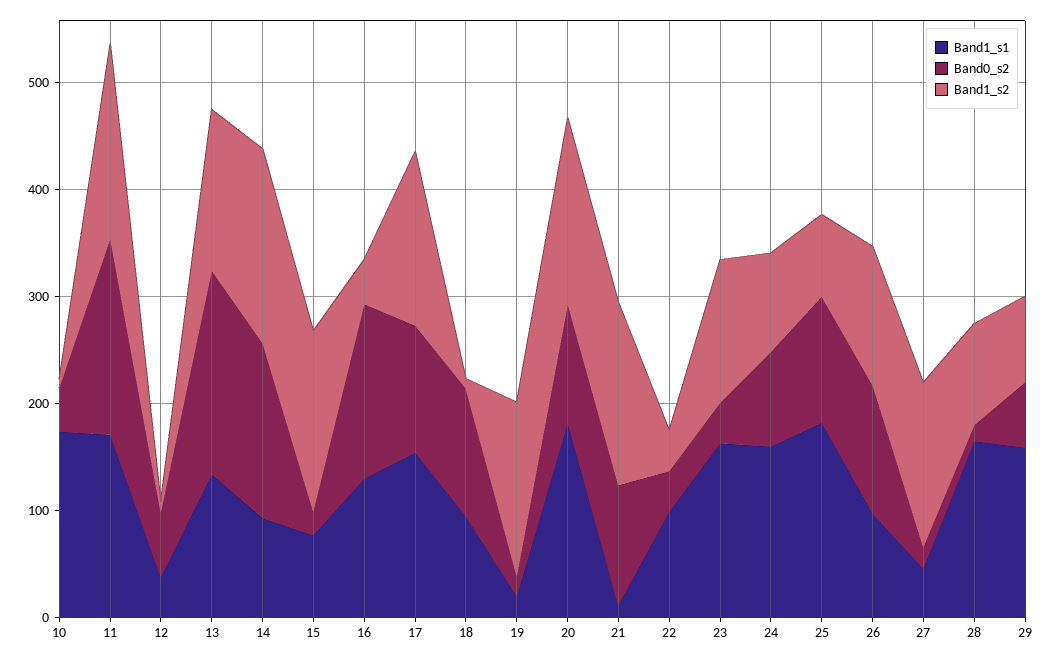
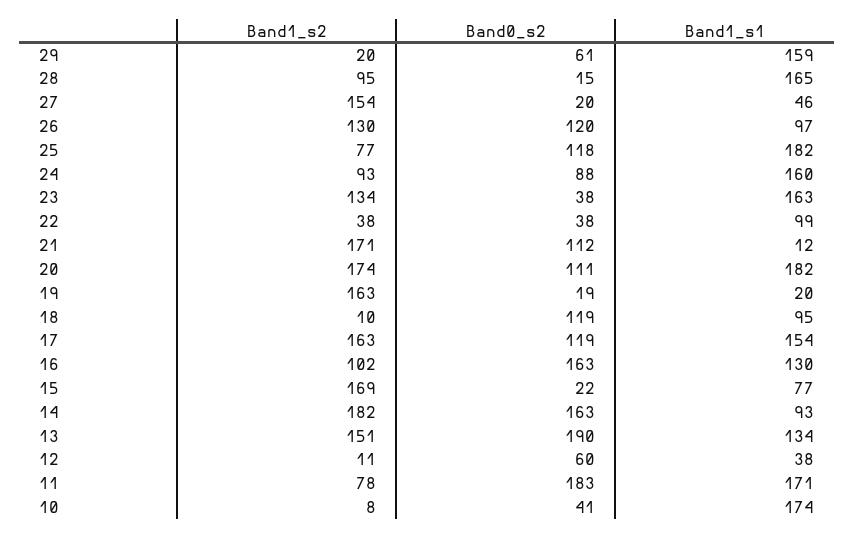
  {
    "Band1_s1": {
      "10": 174,
      "11": 171,
      "12": 38,
      "13": 134,
      "14": 93,
      "15": 77,
      "16": 130,
      "17": 154,
      "18": 95,
      "19": 20,
      "20": 182,
      "21": 12,
      "22": 99,
      "23": 163,
      "24": 160,
      "25": 182,
      "26": 97,
      "27": 46,
      "28": 165,
      "29": 159
    },
    "Band0_s2": {
      "10": 41,
      "11": 183,
      "12": 60,
      "13": 190,
      "14": 163,
      "15": 22,
      "16": 163,
      "17": 119,
      "18": 119,
      "19": 19,
      "20": 111,
      "21": 112,
      "22": 38,
      "23": 38,
      "24": 88,
      "25": 118,
      "26": 120,
      "27": 20,
      "28": 15,
      "29": 61
    },
    "Band1_s2": {
      "10": 8,
-     "11": 180,
+     "11": 78,
      "12": 11,
      "13": 151,
      "14": 182,
      "15": 169,
-     "16": 40,
+     "16": 102,
      "17": 163,
      "18": 10,
      "19": 163,
      "20": 174,
      "21": 171,
      "22": 38,
      "23": 134,
      "24": 93,
      "25": 77,
      "26": 130,
      "27": 154,
      "28": 95,
-     "29": 80
+     "29": 20
    }
  }

